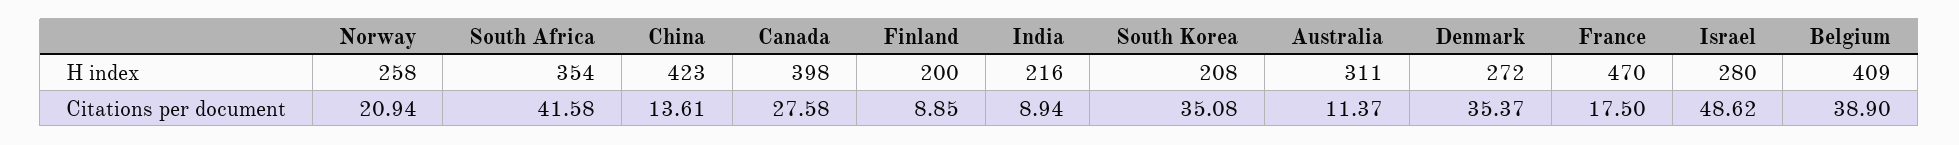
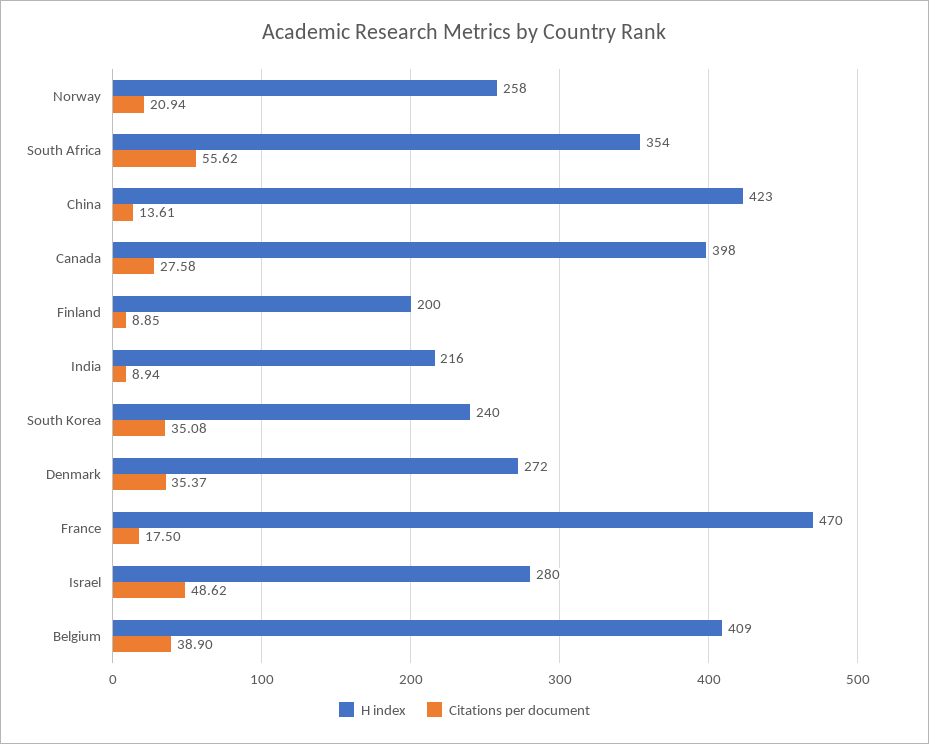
  {
    "H index": {
      "Norway": 258,
      "South Africa": 354,
      "China": 423,
      "Canada": 398,
      "Finland": 200,
      "India": 216,
-     "South Korea": 208,
+     "South Korea": 240,
-     "Australia": 311,
      "Denmark": 272,
      "France": 470,
      "Israel": 280,
      "Belgium": 409
    },
    "Citations per document": {
      "Norway": 20.94,
-     "South Africa": 41.58,
+     "South Africa": 55.62,
      "China": 13.61,
      "Canada": 27.58,
      "Finland": 8.85,
      "India": 8.94,
      "South Korea": 35.08,
-     "Australia": 11.37,
      "Denmark": 35.37,
      "France": 17.5,
      "Israel": 48.62,
      "Belgium": 38.9
    }
  }

